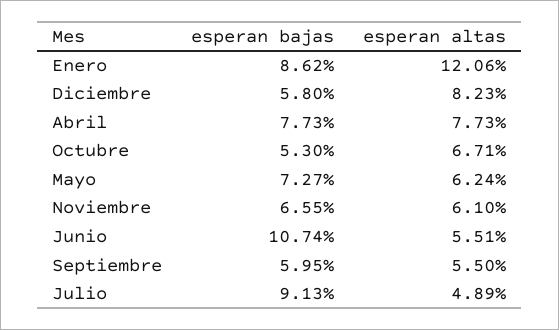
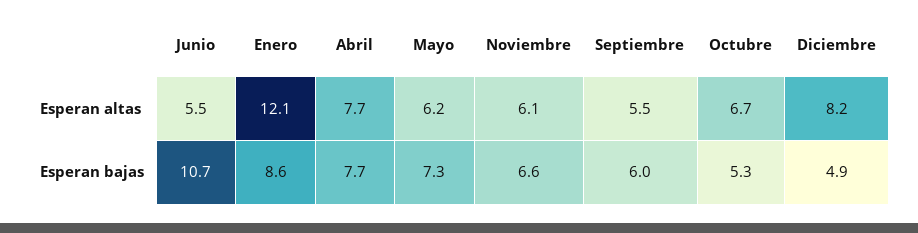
  {
    "esperan bajas": {
      "Enero": 8.62,
-     "Diciembre": 5.8,
+     "Diciembre": 4.9,
      "Abril": 7.73,
      "Octubre": 5.3,
      "Mayo": 7.27,
      "Noviembre": 6.55,
      "Junio": 10.74,
-     "Septiembre": 5.95,
+     "Septiembre": 5.95
-     "Julio": 9.13
    },
    "esperan altas": {
      "Enero": 12.06,
      "Diciembre": 8.23,
      "Abril": 7.73,
      "Octubre": 6.71,
      "Mayo": 6.24,
      "Noviembre": 6.1,
      "Junio": 5.51,
-     "Septiembre": 5.5,
+     "Septiembre": 5.5
-     "Julio": 4.89
    }
  }

